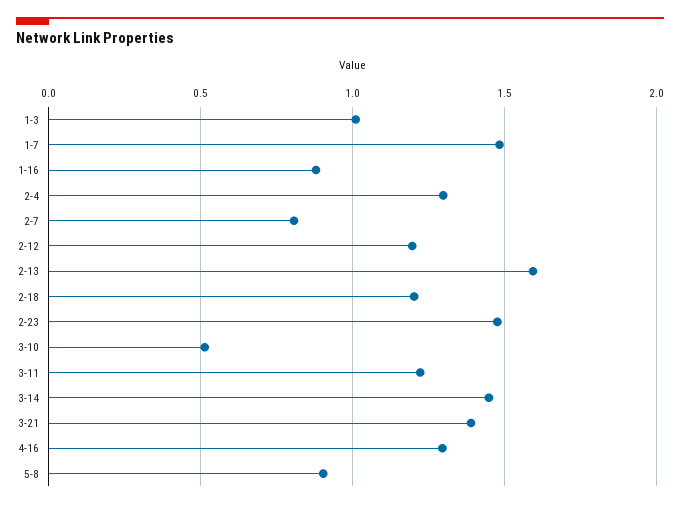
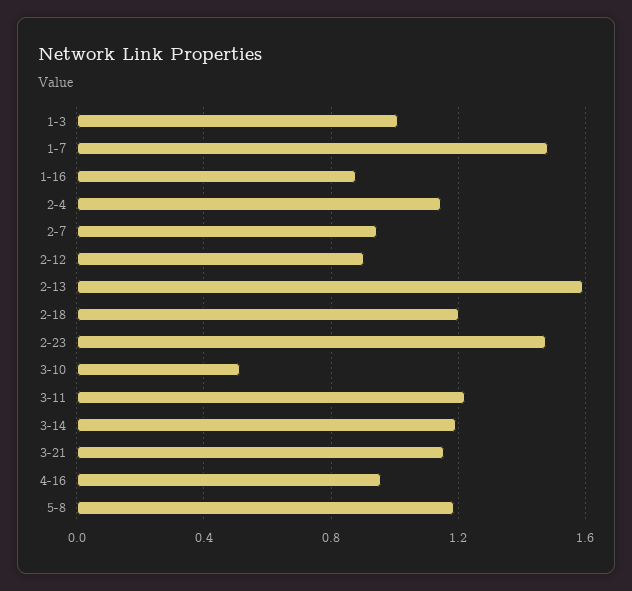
  {
    "1-3": 1,
    "1-7": 1.5,
    "1-16": 0.9,
-   "2-4": 1.3,
+   "2-4": 1.15,
-   "2-7": 0.8,
+   "2-7": 0.95,
-   "2-12": 1.2,
+   "2-12": 0.9,
    "2-13": 1.6,
    "2-18": 1.2,
    "2-23": 1.5,
    "3-10": 0.5,
    "3-11": 1.2,
-   "3-14": 1.45,
+   "3-14": 1.2,
-   "3-21": 1.4,
+   "3-21": 1.15,
-   "4-16": 1.3,
+   "4-16": 0.95,
-   "5-8": 0.9
+   "5-8": 1.2
  }

